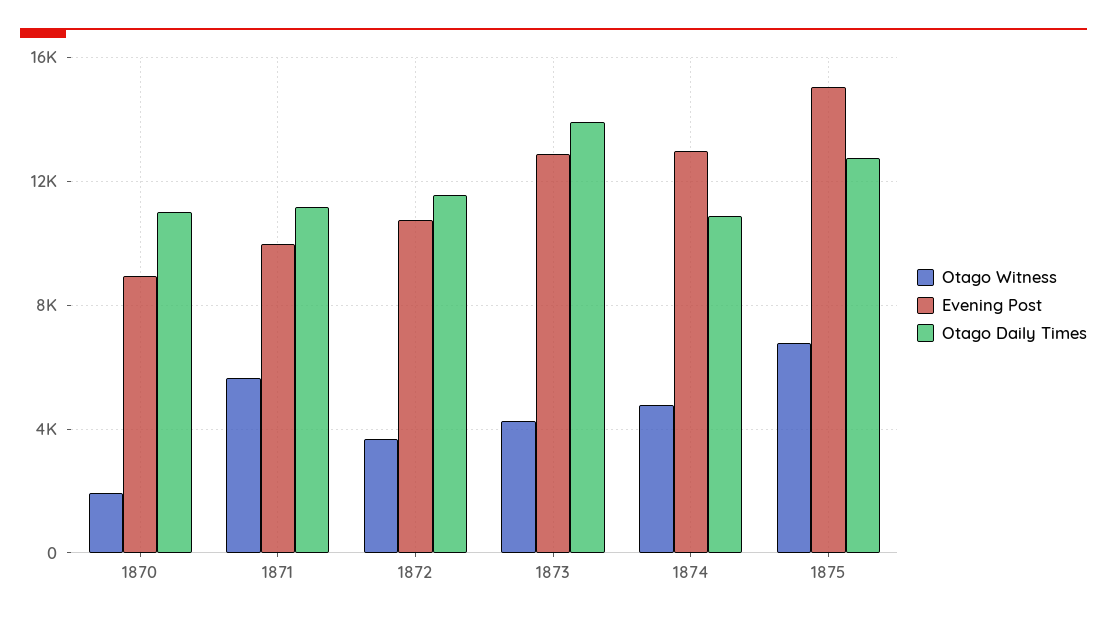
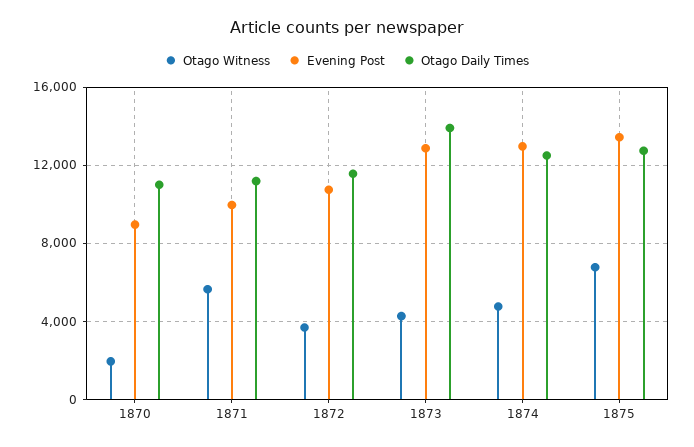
  {
    "Otago Witness": {
      "1870": 2000,
      "1871": 5500,
      "1872": 3500,
      "1873": 4500,
      "1874": 5000,
      "1875": 7000
    },
    "Evening Post": {
      "1870": 9000,
      "1871": 10000,
      "1872": 10500,
      "1873": 13000,
      "1874": 13000,
-     "1875": 15000
+     "1875": 13500
    },
    "Otago Daily Times": {
      "1870": 11000,
      "1871": 11000,
      "1872": 11500,
      "1873": 14000,
-     "1874": 11000,
+     "1874": 12500,
      "1875": 12500
    }
  }

